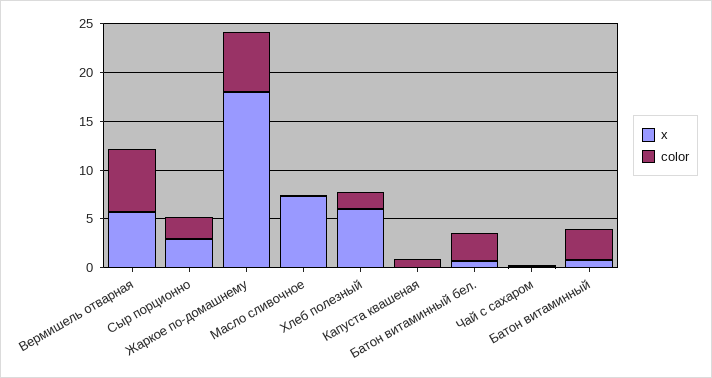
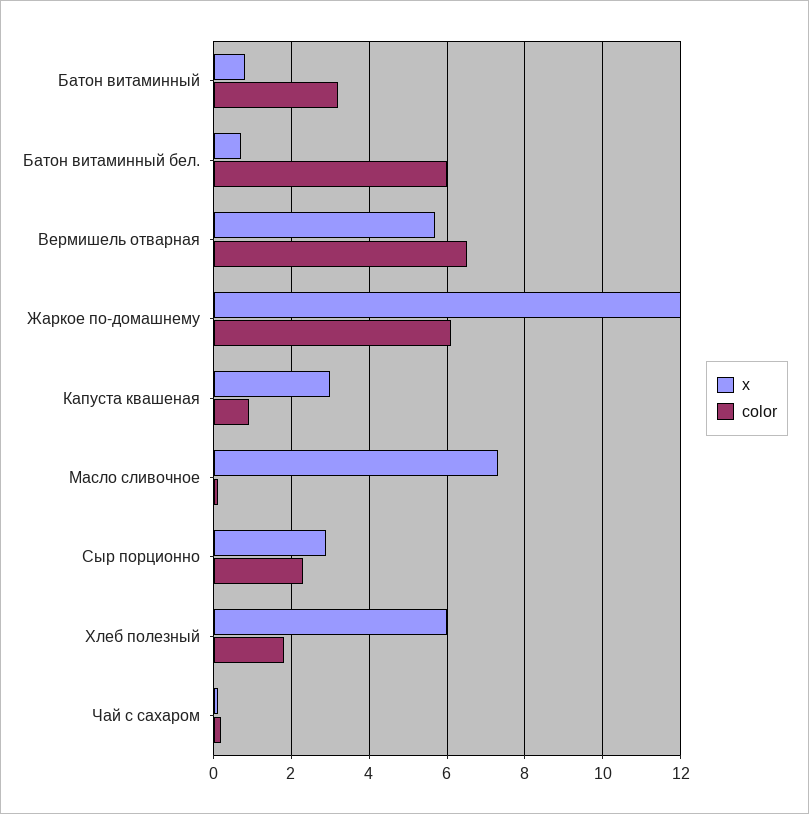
  {
    "x": {
      "Вермишель отварная": 5.5,
      "Сыр порционно": 3,
-     "Жаркое по-домашнему": 18,
+     "Жаркое по-домашнему": 12,
      "Масло сливочное": 7.5,
      "Хлеб полезный": 6,
-     "Капуста квашеная": 0,
+     "Капуста квашеная": 3,
      "Батон витаминный бел.": 0.5,
      "Чай с сахаром": 0,
      "Батон витаминный": 1
    },
    "color": {
      "Вермишель отварная": 6.5,
      "Сыр порционно": 2.5,
      "Жаркое по-домашнему": 6,
      "Масло сливочное": 0,
      "Хлеб полезный": 2,
      "Капуста квашеная": 1,
-     "Батон витаминный бел.": 3,
+     "Батон витаминный бел.": 6,
      "Чай с сахаром": 0,
      "Батон витаминный": 3
    }
  }

